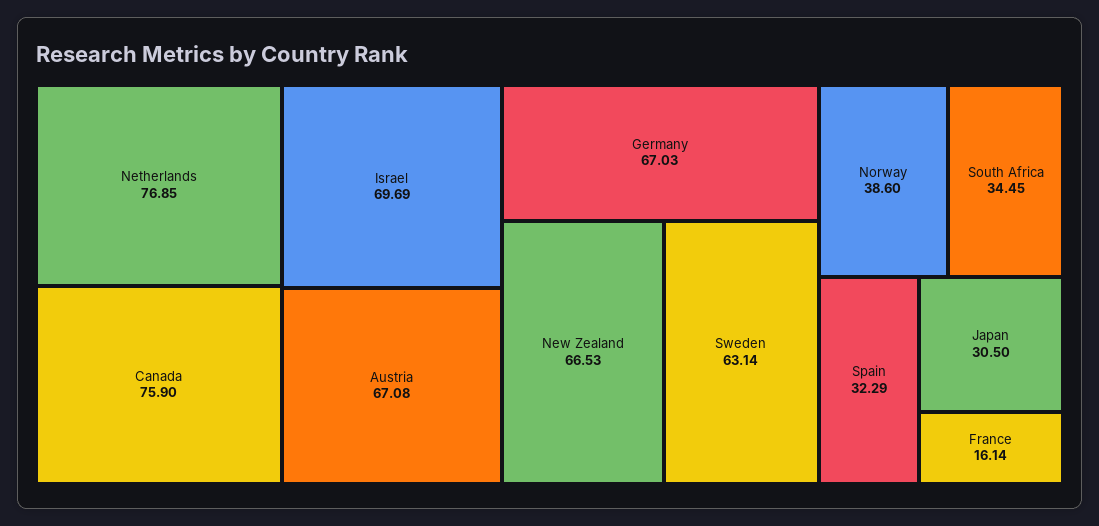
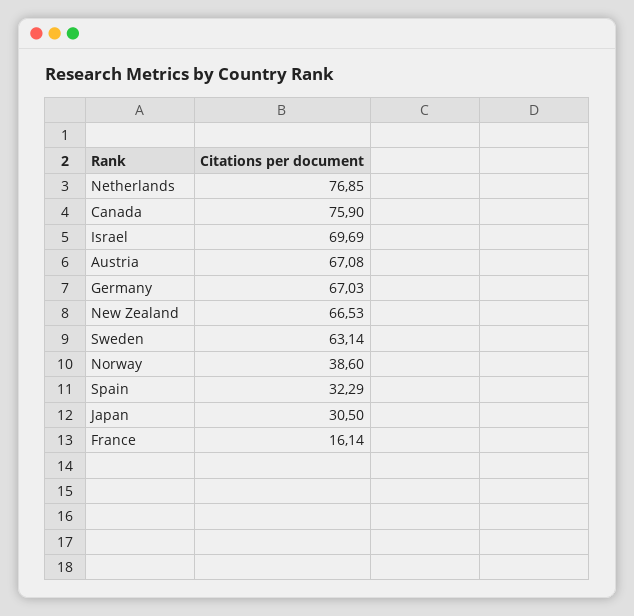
  {
    "Netherlands": 76.85,
    "Canada": 75.9,
    "Israel": 69.69,
    "Austria": 67.08,
    "Germany": 67.03,
    "New Zealand": 66.53,
    "Sweden": 63.14,
    "Norway": 38.6,
-   "South Africa": 34.45,
    "Spain": 32.29,
    "Japan": 30.5,
    "France": 16.14
  }

